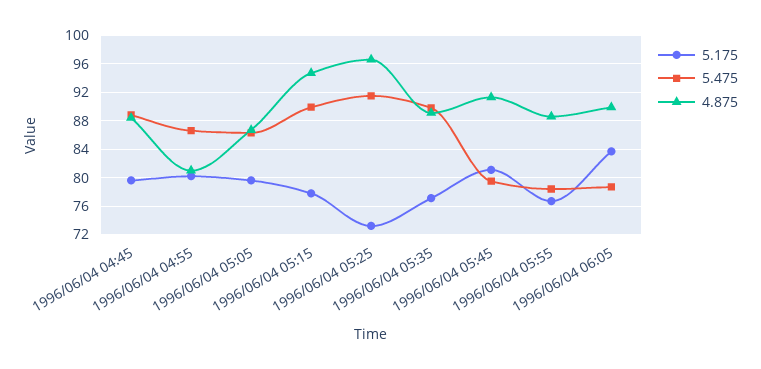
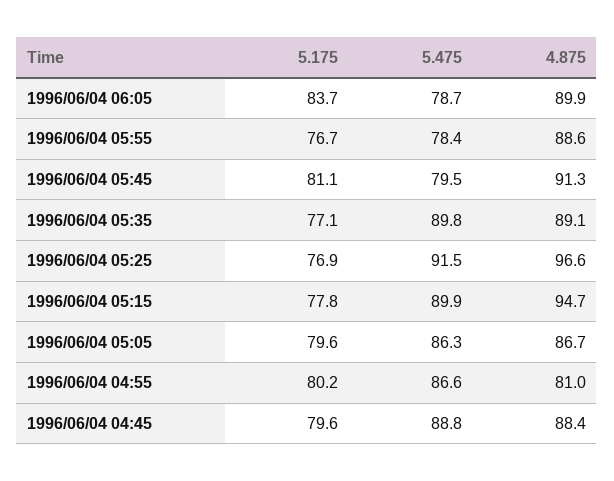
  {
    "5.175": {
      "1996/06/04 04:45": 79.6,
      "1996/06/04 04:55": 80.2,
      "1996/06/04 05:05": 79.6,
      "1996/06/04 05:15": 77.8,
-     "1996/06/04 05:25": 73,
+     "1996/06/04 05:25": 76.9,
      "1996/06/04 05:35": 77.1,
      "1996/06/04 05:45": 81.1,
      "1996/06/04 05:55": 76.7,
      "1996/06/04 06:05": 83.7
    },
    "5.475": {
      "1996/06/04 04:45": 88.8,
      "1996/06/04 04:55": 86.6,
      "1996/06/04 05:05": 86.3,
      "1996/06/04 05:15": 89.9,
      "1996/06/04 05:25": 91.5,
      "1996/06/04 05:35": 89.8,
      "1996/06/04 05:45": 79.5,
      "1996/06/04 05:55": 78.4,
      "1996/06/04 06:05": 78.7
    },
    "4.875": {
      "1996/06/04 04:45": 88.4,
      "1996/06/04 04:55": 81,
      "1996/06/04 05:05": 86.7,
      "1996/06/04 05:15": 94.7,
      "1996/06/04 05:25": 96.6,
      "1996/06/04 05:35": 89.1,
      "1996/06/04 05:45": 91.3,
      "1996/06/04 05:55": 88.6,
      "1996/06/04 06:05": 89.9
    }
  }

